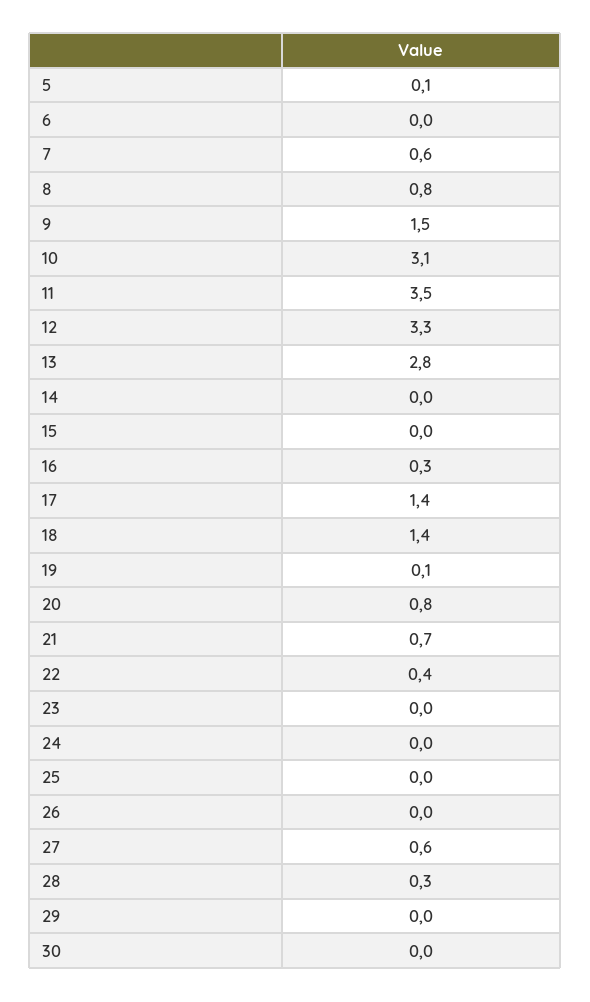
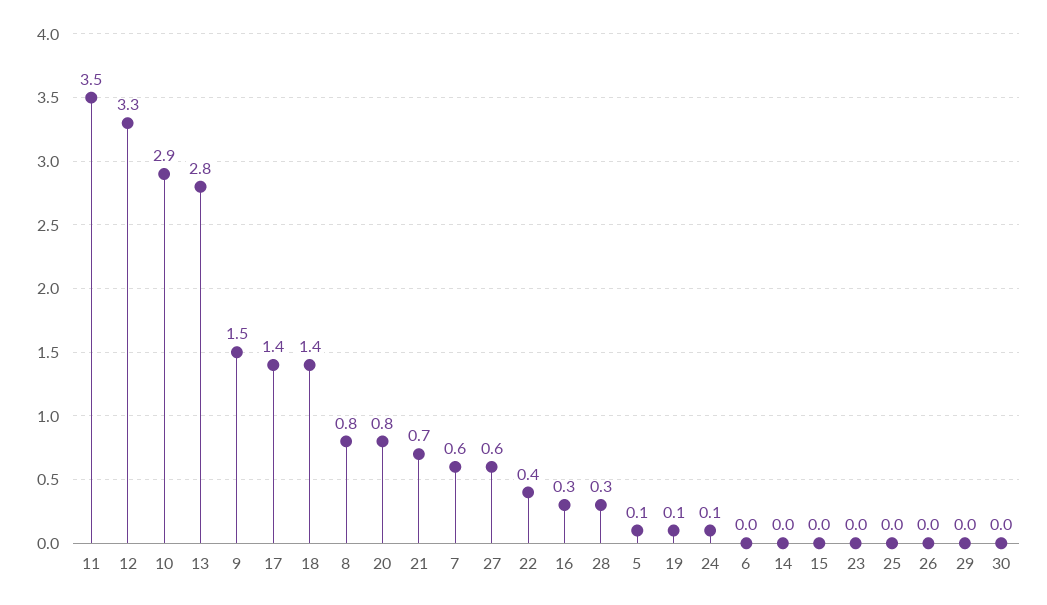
  {
    "5": 0.1,
    "6": 0,
    "7": 0.6,
    "8": 0.8,
    "9": 1.5,
-   "10": 3.1,
+   "10": 2.9,
    "11": 3.5,
    "12": 3.3,
    "13": 2.8,
    "14": 0,
    "15": 0,
    "16": 0.3,
    "17": 1.4,
    "18": 1.4,
    "19": 0.1,
    "20": 0.8,
    "21": 0.7,
    "22": 0.4,
    "23": 0,
-   "24": 0,
+   "24": 0.1,
    "25": 0,
    "26": 0,
    "27": 0.6,
    "28": 0.3,
    "29": 0,
    "30": 0
  }

